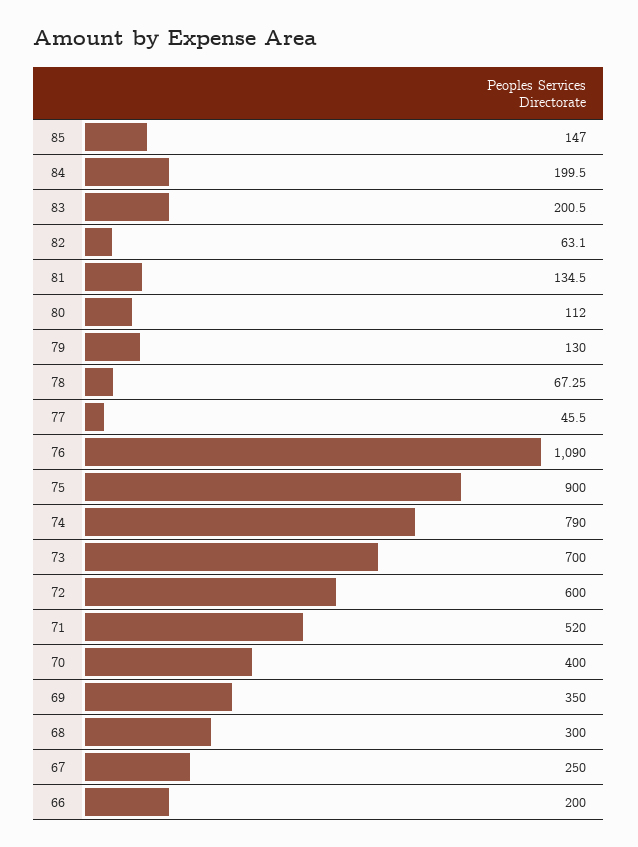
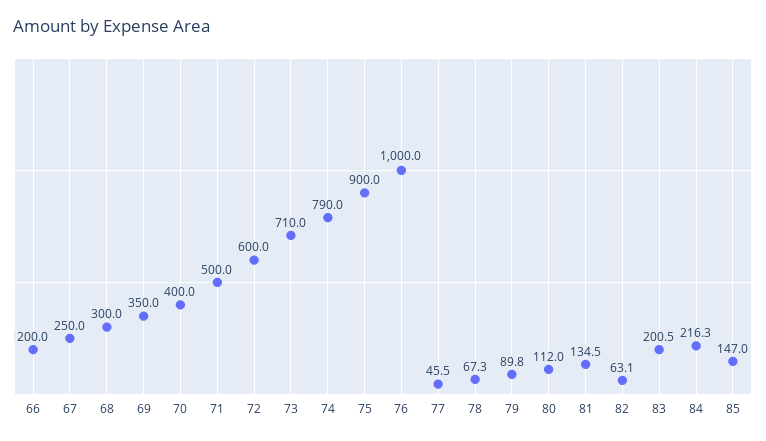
  {
    "85": 147,
-   "84": 199.5,
+   "84": 216.3,
    "83": 200.5,
    "82": 63.1,
    "81": 134.5,
    "80": 112,
-   "79": 130,
+   "79": 89.8,
    "78": 67.25,
    "77": 45.5,
-   "76": 1090,
+   "76": 1000,
    "75": 900,
    "74": 790,
-   "73": 700,
+   "73": 710,
    "72": 600,
-   "71": 520,
+   "71": 500,
    "70": 400,
    "69": 350,
    "68": 300,
    "67": 250,
    "66": 200
  }

